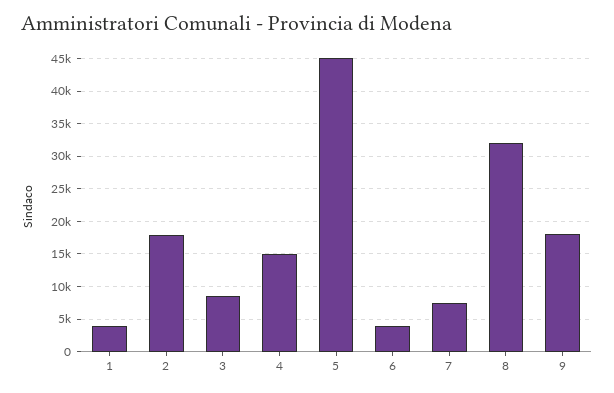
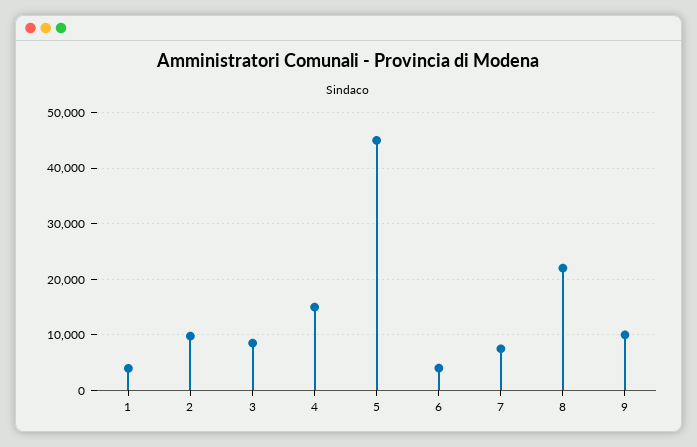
  {
    "1": 4000,
-   "2": 18000,
+   "2": 10000,
    "3": 9000,
    "4": 15000,
    "5": 45000,
    "6": 4000,
    "7": 8000,
-   "8": 32000,
+   "8": 22000,
-   "9": 18000
+   "9": 10000
  }

